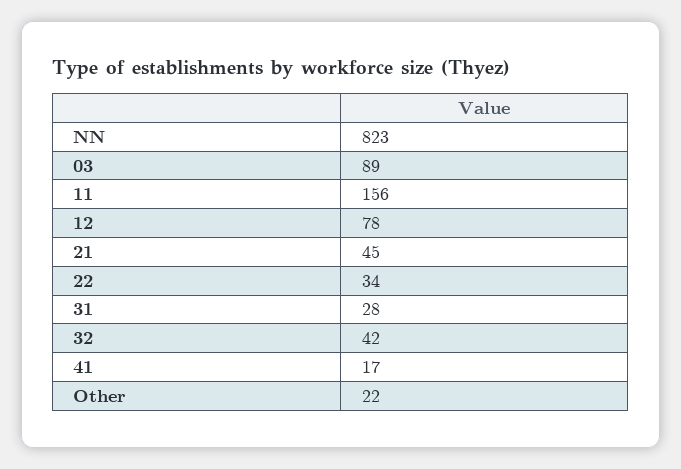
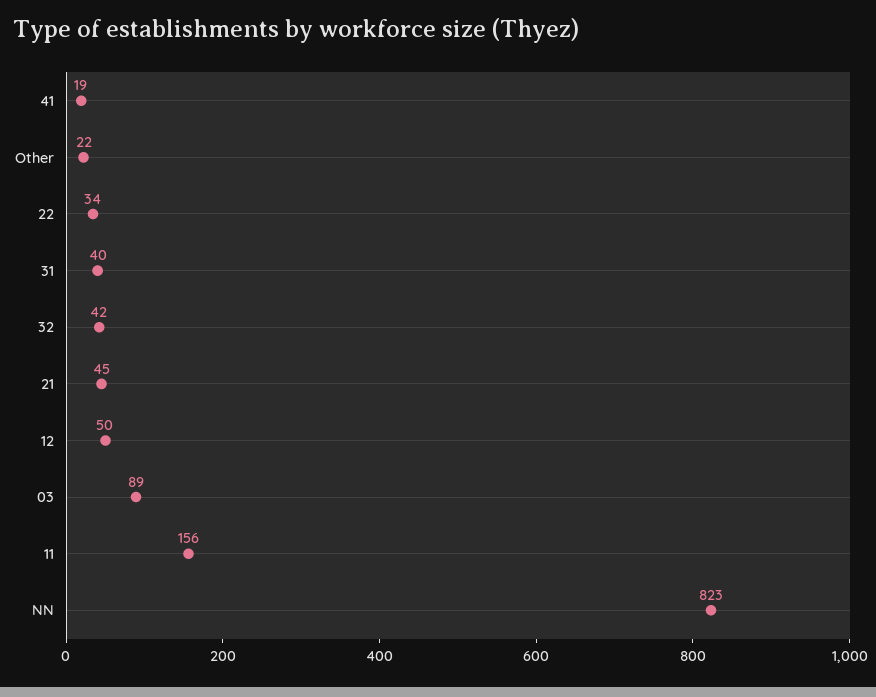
  {
    "NN": 823,
    "03": 89,
    "11": 156,
-   "12": 78,
+   "12": 50,
    "21": 45,
    "22": 34,
-   "31": 28,
+   "31": 40,
    "32": 42,
-   "41": 17,
+   "41": 19,
    "Other": 22
  }

